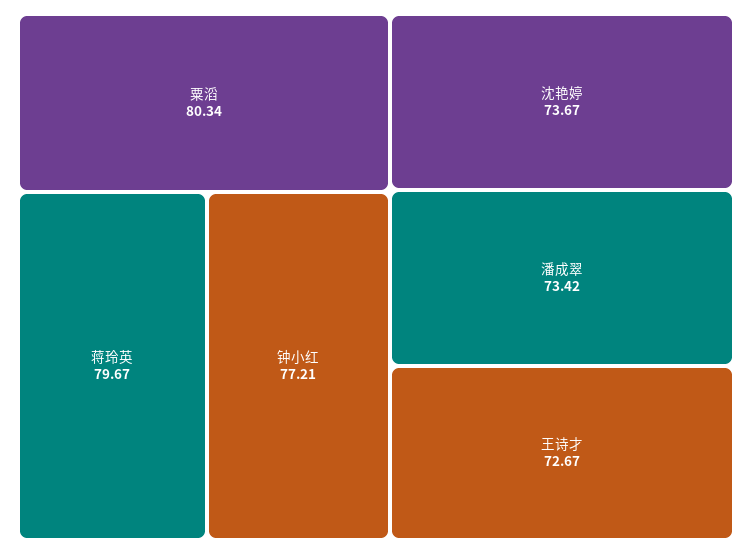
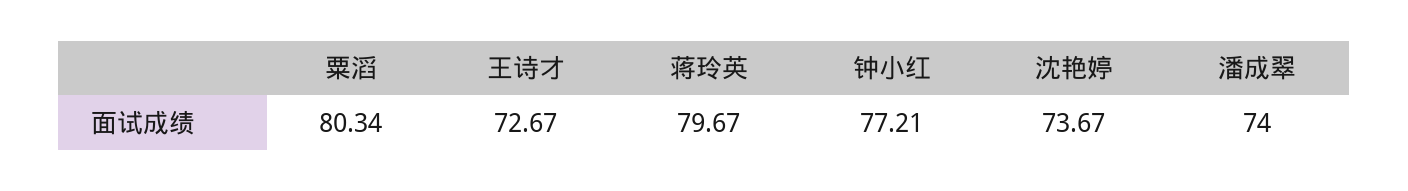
  {
    "粟滔": 80.34,
    "蒋玲英": 79.67,
    "钟小红": 77.21,
    "沈艳婷": 73.67,
-   "潘成翠": 73.42,
+   "潘成翠": 74,
    "王诗才": 72.67
  }

